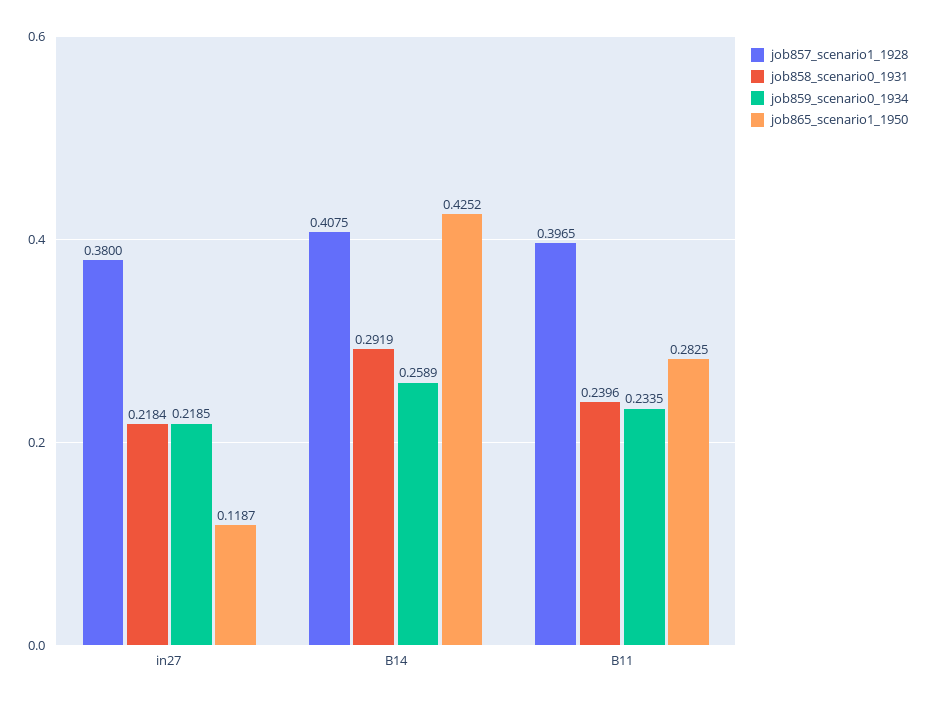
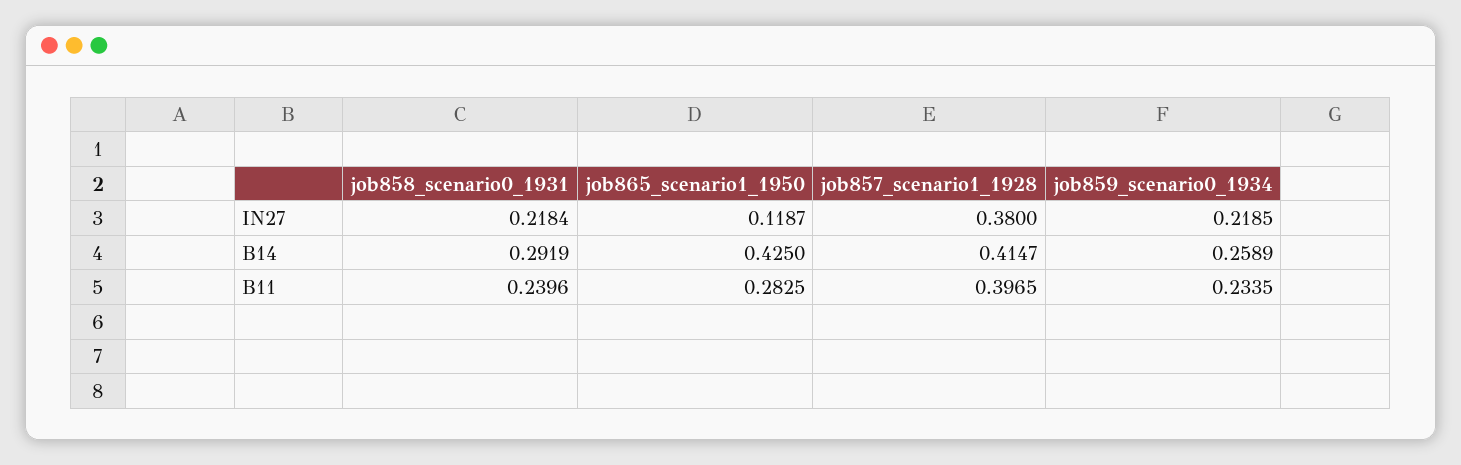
  {
    "job857_scenario1_1928": {
      "in27": 0.38,
-     "B14": 0.4075,
+     "B14": 0.4147,
      "B11": 0.3965
    },
    "job858_scenario0_1931": {
      "in27": 0.2184,
      "B14": 0.2919,
      "B11": 0.2396
    },
    "job859_scenario0_1934": {
      "in27": 0.2185,
      "B14": 0.2589,
      "B11": 0.2335
    },
    "job865_scenario1_1950": {
      "in27": 0.1187,
-     "B14": 0.4252,
+     "B14": 0.425,
      "B11": 0.2825
    }
  }

